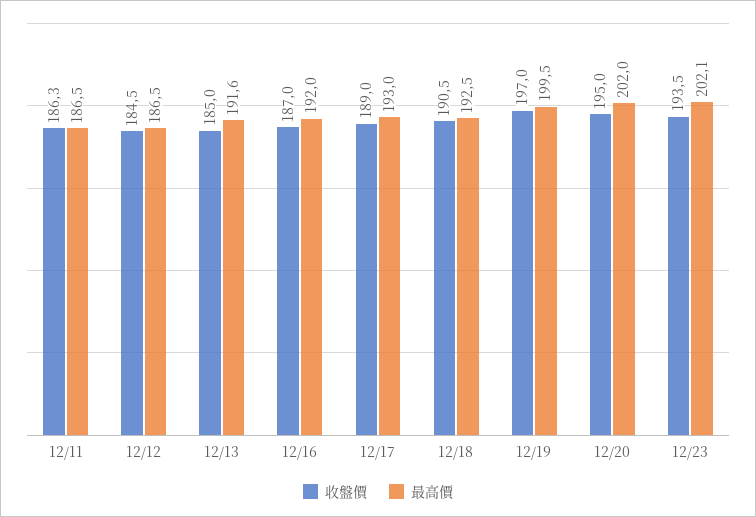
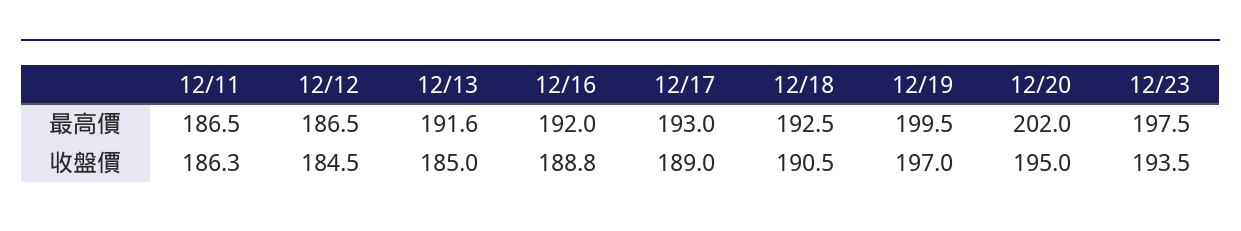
  {
    "收盤價": {
      "12/11": 186.3,
      "12/12": 184.5,
      "12/13": 185,
-     "12/16": 187,
+     "12/16": 188.8,
      "12/17": 189,
      "12/18": 190.5,
      "12/19": 197,
      "12/20": 195,
      "12/23": 193.5
    },
    "最高價": {
      "12/11": 186.5,
      "12/12": 186.5,
      "12/13": 191.6,
      "12/16": 192,
      "12/17": 193,
      "12/18": 192.5,
      "12/19": 199.5,
      "12/20": 202,
-     "12/23": 202.1
+     "12/23": 197.5
    }
  }

